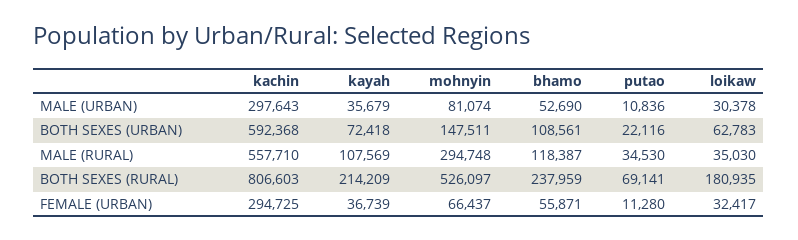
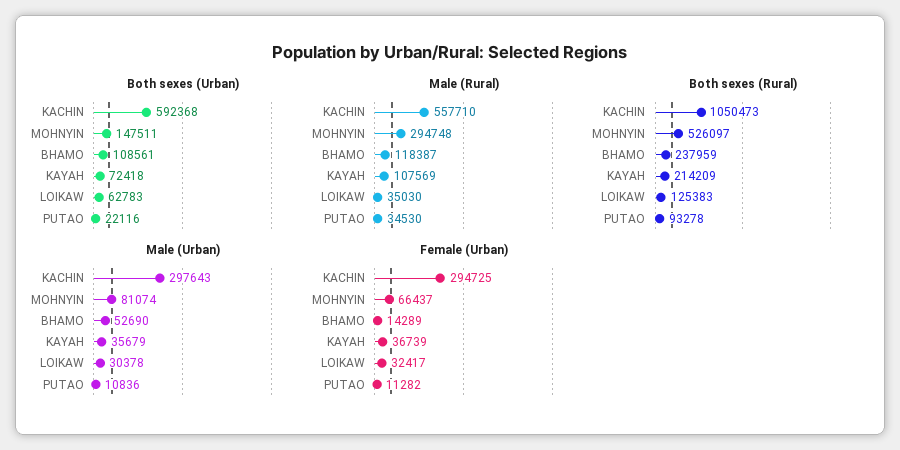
  {
    "MALE (URBAN)": {
      "kachin": 297643,
      "kayah": 35679,
      "mohnyin": 81074,
      "bhamo": 52690,
      "putao": 10836,
      "loikaw": 30378
    },
    "BOTH SEXES (URBAN)": {
      "kachin": 592368,
      "kayah": 72418,
      "mohnyin": 147511,
      "bhamo": 108561,
      "putao": 22116,
      "loikaw": 62783
    },
    "MALE (RURAL)": {
      "kachin": 557710,
      "kayah": 107569,
      "mohnyin": 294748,
      "bhamo": 118387,
      "putao": 34530,
      "loikaw": 35030
    },
    "BOTH SEXES (RURAL)": {
-     "kachin": 806603,
+     "kachin": 1050473,
      "kayah": 214209,
      "mohnyin": 526097,
      "bhamo": 237959,
-     "putao": 69141,
+     "putao": 93278,
-     "loikaw": 180935
+     "loikaw": 125383
    },
    "FEMALE (URBAN)": {
      "kachin": 294725,
      "kayah": 36739,
      "mohnyin": 66437,
-     "bhamo": 55871,
+     "bhamo": 14289,
-     "putao": 11280,
+     "putao": 11282,
      "loikaw": 32417
    }
  }

